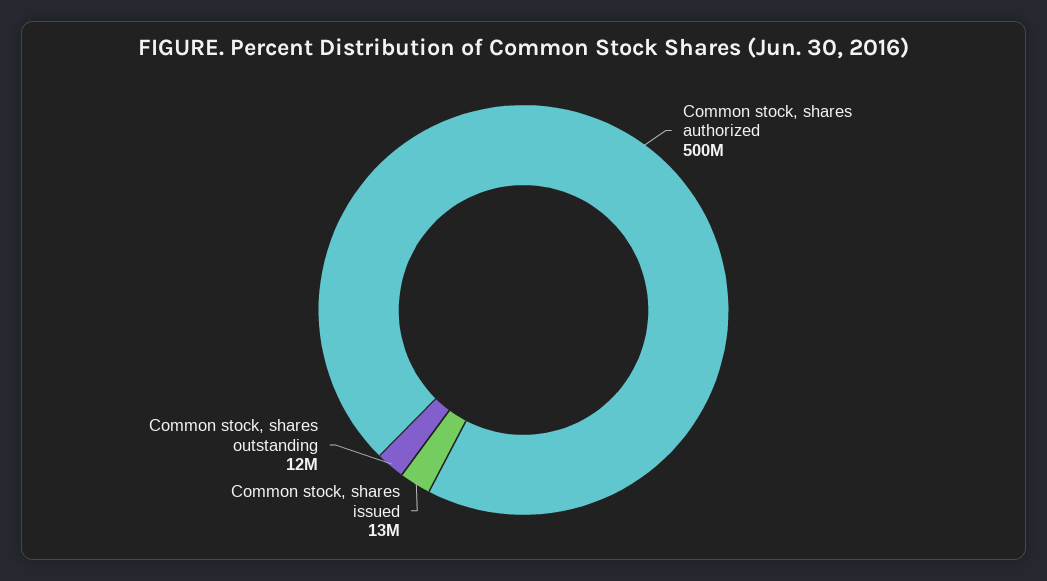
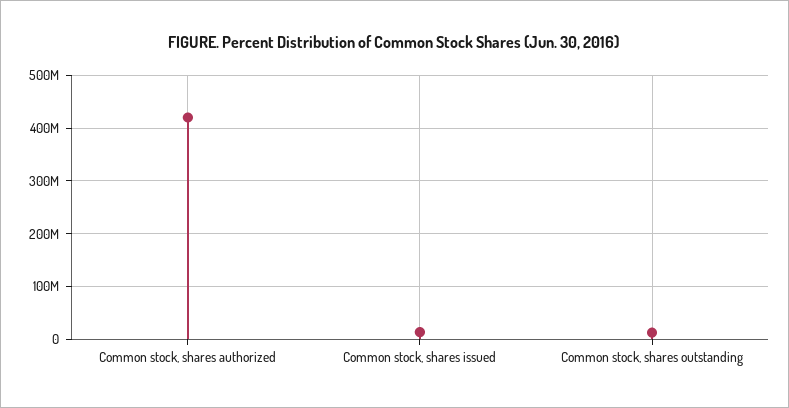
  {
-   "Common stock, shares authorized": 500000000,
+   "Common stock, shares authorized": 420000000,
    "Common stock, shares issued": 13000000,
    "Common stock, shares outstanding": 12000000
  }

